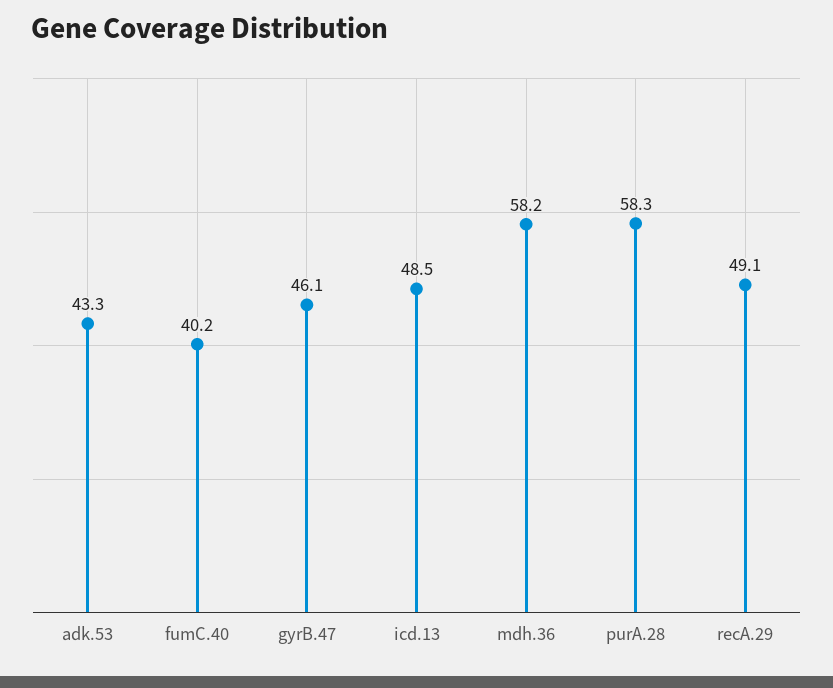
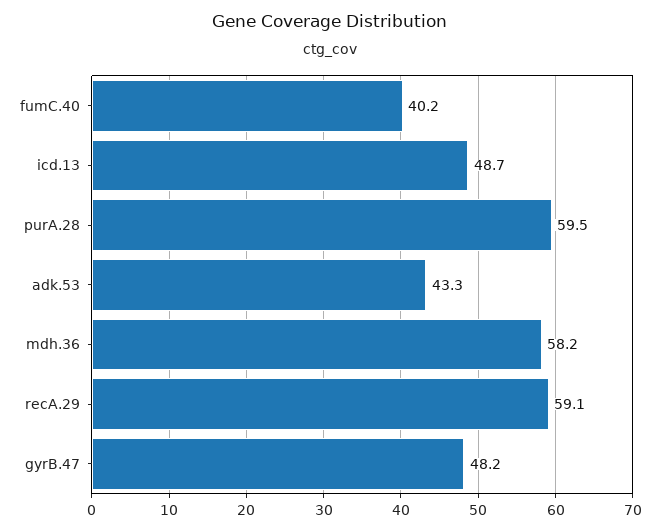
  {
    "adk.53": 43.3,
    "fumC.40": 40.2,
-   "gyrB.47": 46.1,
+   "gyrB.47": 48.2,
-   "icd.13": 48.5,
+   "icd.13": 48.7,
    "mdh.36": 58.2,
-   "purA.28": 58.3,
+   "purA.28": 59.5,
-   "recA.29": 49.1
+   "recA.29": 59.1
  }

